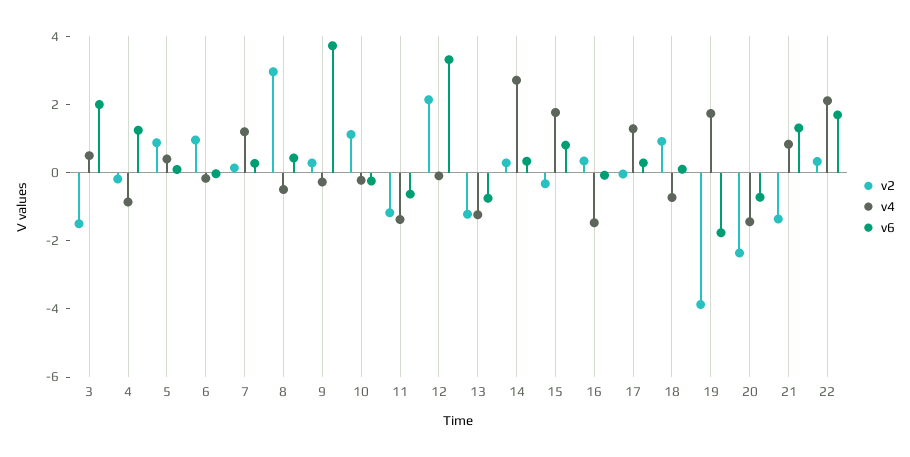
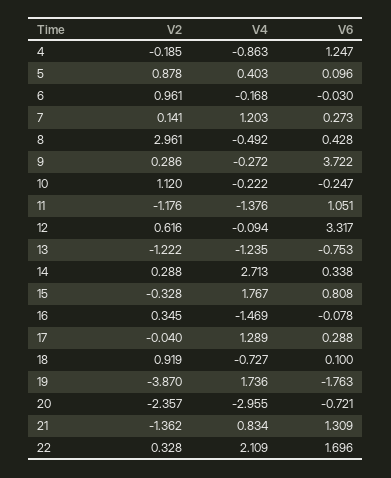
  {
    "v2": {
-     "3": -1.5,
      "4": -0.185,
      "5": 0.878,
      "6": 0.961,
      "7": 0.141,
      "8": 2.961,
      "9": 0.286,
      "10": 1.12,
      "11": -1.176,
-     "12": 2,
+     "12": 0.616,
      "13": -1.222,
      "14": 0.288,
      "15": -0.328,
      "16": 0.345,
      "17": -0.04,
      "18": 0.919,
      "19": -3.87,
      "20": -2.357,
      "21": -1.362,
      "22": 0.328
    },
    "v4": {
-     "3": 0.5,
      "4": -0.863,
      "5": 0.403,
      "6": -0.168,
      "7": 1.203,
      "8": -0.492,
      "9": -0.272,
      "10": -0.222,
      "11": -1.376,
      "12": -0.094,
      "13": -1.235,
      "14": 2.713,
      "15": 1.767,
      "16": -1.469,
      "17": 1.289,
      "18": -0.727,
      "19": 1.736,
-     "20": -1.5,
+     "20": -2.955,
      "21": 0.834,
      "22": 2.109
    },
    "v6": {
-     "3": 2,
      "4": 1.247,
      "5": 0.096,
      "6": -0.03,
      "7": 0.273,
      "8": 0.428,
      "9": 3.722,
      "10": -0.247,
-     "11": -0.5,
+     "11": 1.051,
      "12": 3.317,
      "13": -0.753,
      "14": 0.338,
      "15": 0.808,
      "16": -0.078,
      "17": 0.288,
      "18": 0.1,
      "19": -1.763,
      "20": -0.721,
      "21": 1.309,
      "22": 1.696
    }
  }

